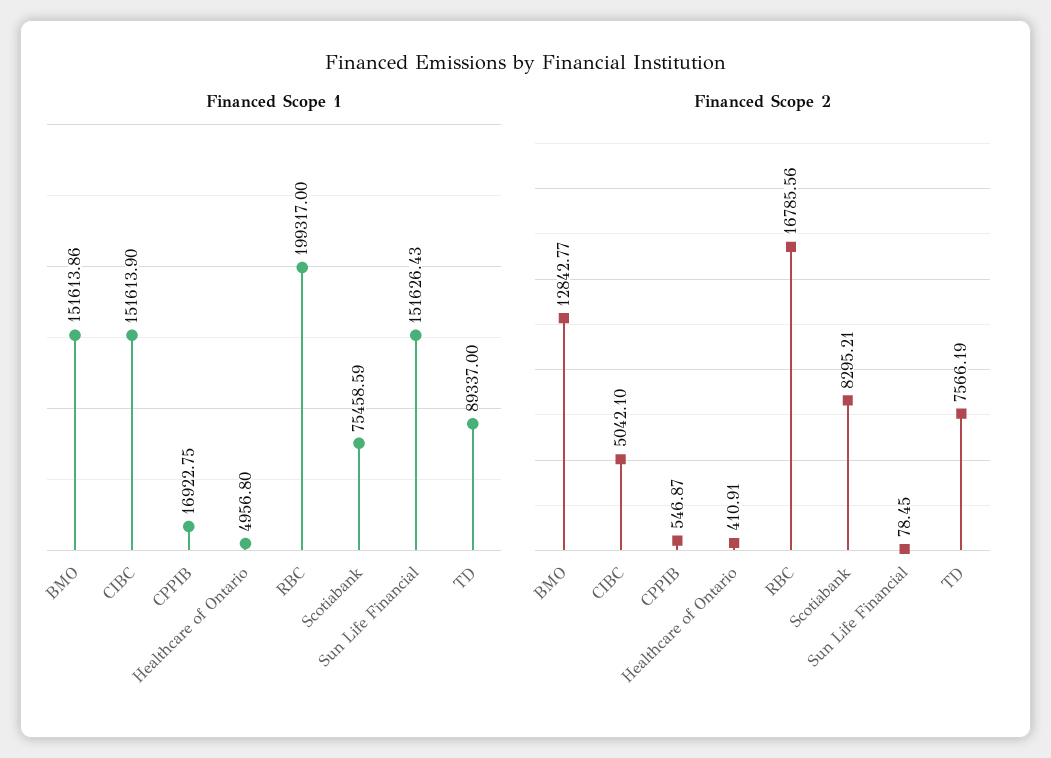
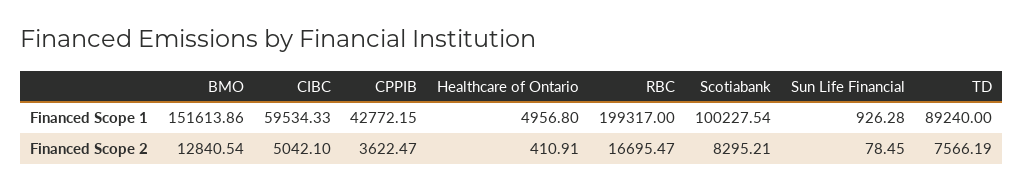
  {
    "Financed Scope 1": {
      "BMO": 151613.86,
-     "CIBC": 151613.9,
+     "CIBC": 59534.33,
-     "CPPIB": 16922.75,
+     "CPPIB": 42772.15,
      "Healthcare of Ontario": 4956.8,
      "RBC": 199317,
-     "Scotiabank": 75458.59,
+     "Scotiabank": 100227.54,
-     "Sun Life Financial": 151626.43,
+     "Sun Life Financial": 926.28,
-     "TD": 89337
+     "TD": 89240
    },
    "Financed Scope 2": {
-     "BMO": 12842.77,
+     "BMO": 12840.54,
      "CIBC": 5042.1,
-     "CPPIB": 546.87,
+     "CPPIB": 3622.47,
      "Healthcare of Ontario": 410.91,
-     "RBC": 16785.56,
+     "RBC": 16695.47,
      "Scotiabank": 8295.21,
      "Sun Life Financial": 78.45,
      "TD": 7566.19
    }
  }

